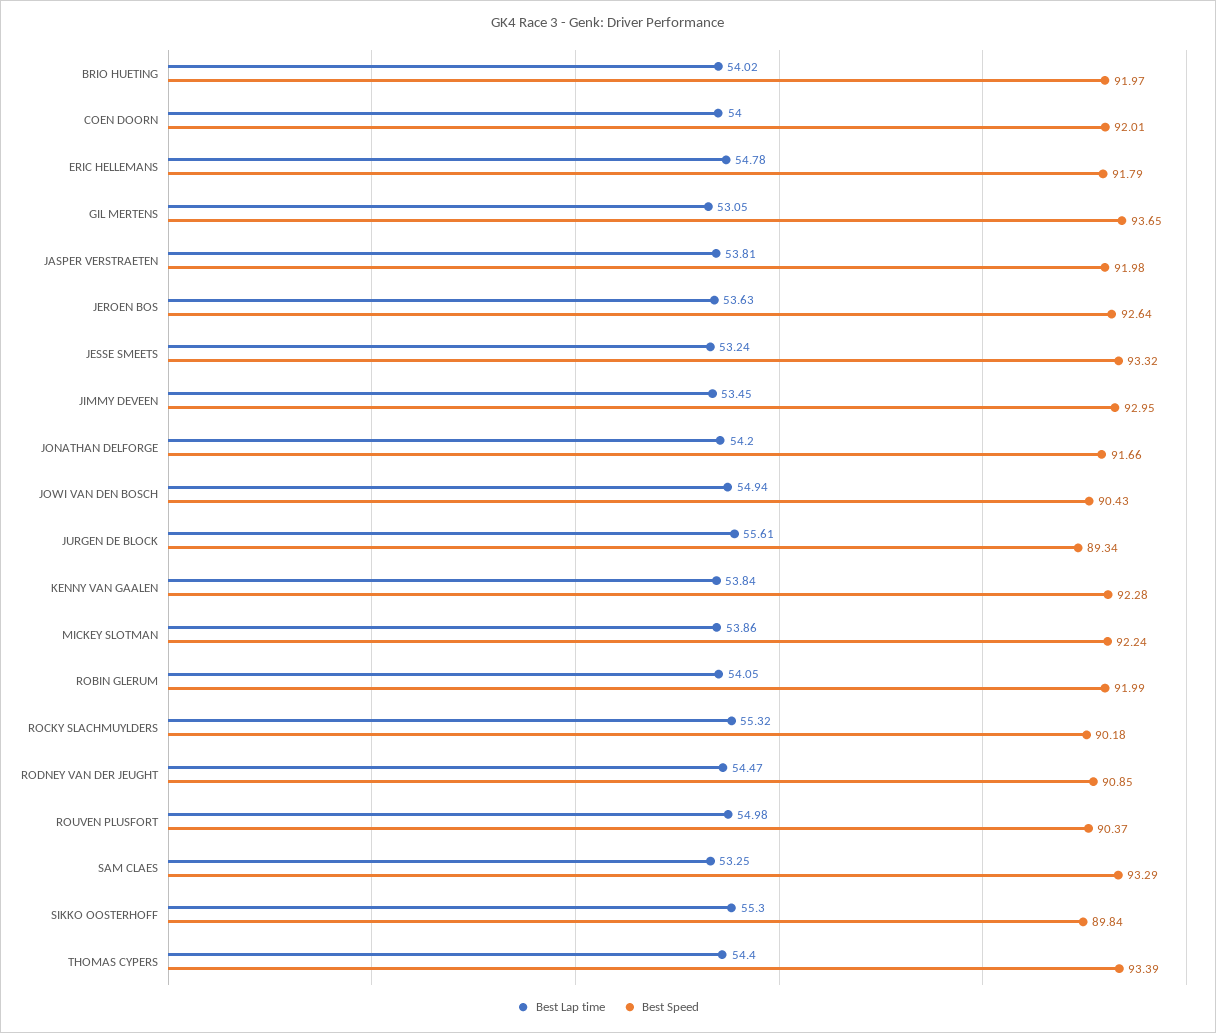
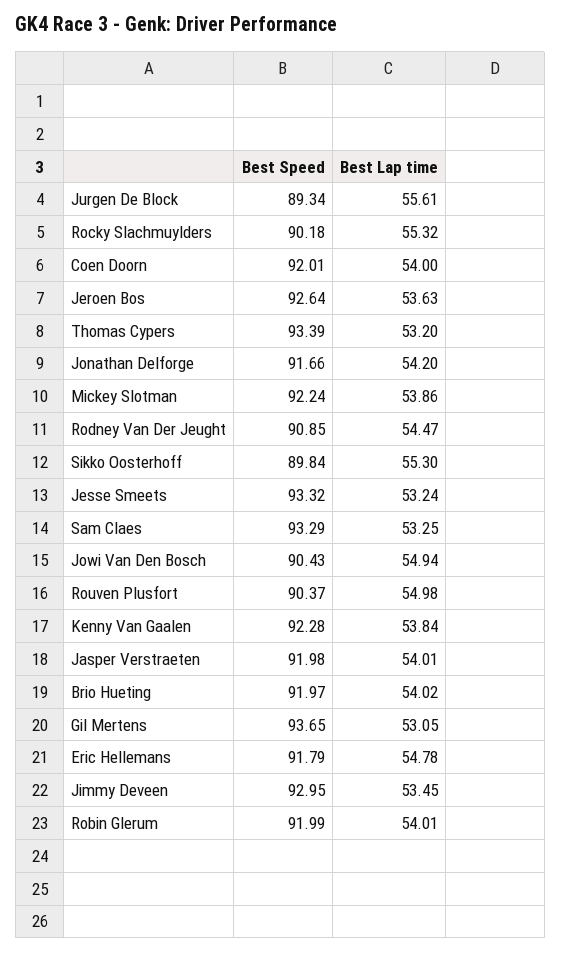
  {
    "Best Lap time": {
      "BRIO HUETING": 54.02,
      "COEN DOORN": 54,
      "ERIC HELLEMANS": 54.78,
      "GIL MERTENS": 53.05,
-     "JASPER VERSTRAETEN": 53.81,
+     "JASPER VERSTRAETEN": 54.01,
      "JEROEN BOS": 53.63,
      "JESSE SMEETS": 53.24,
      "JIMMY DEVEEN": 53.45,
      "JONATHAN DELFORGE": 54.2,
      "JOWI VAN DEN BOSCH": 54.94,
      "JURGEN DE BLOCK": 55.61,
      "KENNY VAN GAALEN": 53.84,
      "MICKEY SLOTMAN": 53.86,
-     "ROBIN GLERUM": 54.05,
+     "ROBIN GLERUM": 54.01,
      "ROCKY SLACHMUYLDERS": 55.32,
      "RODNEY VAN DER JEUGHT": 54.47,
      "ROUVEN PLUSFORT": 54.98,
      "SAM CLAES": 53.25,
      "SIKKO OOSTERHOFF": 55.3,
-     "THOMAS CYPERS": 54.4
+     "THOMAS CYPERS": 53.2
    },
    "Best Speed": {
      "BRIO HUETING": 91.97,
      "COEN DOORN": 92.01,
      "ERIC HELLEMANS": 91.79,
      "GIL MERTENS": 93.65,
      "JASPER VERSTRAETEN": 91.98,
      "JEROEN BOS": 92.64,
      "JESSE SMEETS": 93.32,
      "JIMMY DEVEEN": 92.95,
      "JONATHAN DELFORGE": 91.66,
      "JOWI VAN DEN BOSCH": 90.43,
      "JURGEN DE BLOCK": 89.34,
      "KENNY VAN GAALEN": 92.28,
      "MICKEY SLOTMAN": 92.24,
      "ROBIN GLERUM": 91.99,
      "ROCKY SLACHMUYLDERS": 90.18,
      "RODNEY VAN DER JEUGHT": 90.85,
      "ROUVEN PLUSFORT": 90.37,
      "SAM CLAES": 93.29,
      "SIKKO OOSTERHOFF": 89.84,
      "THOMAS CYPERS": 93.39
    }
  }

